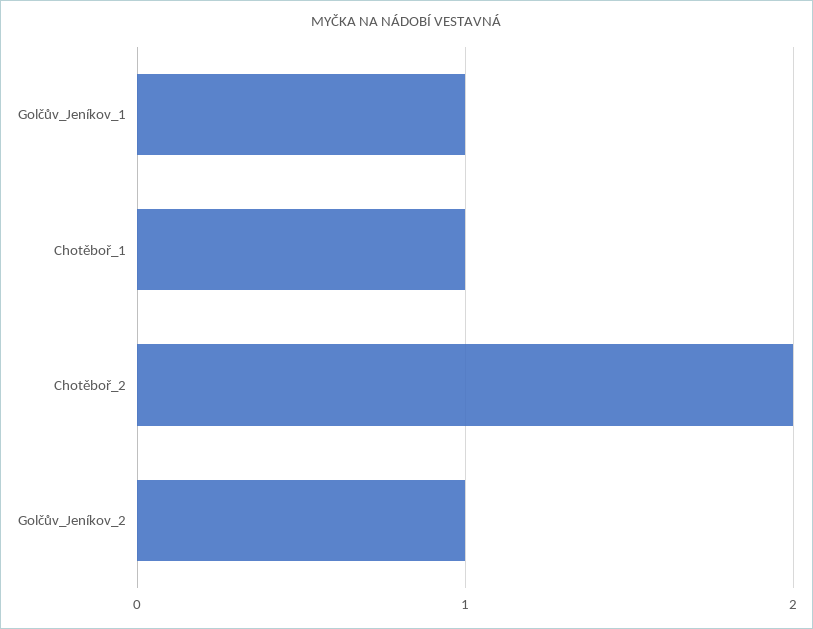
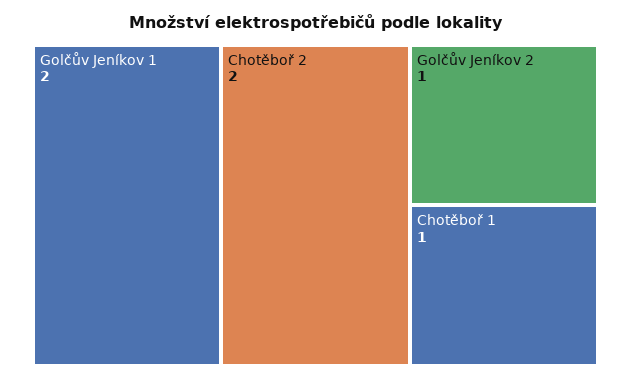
  {
-   "Golčův_Jeníkov_1": 1,
+   "Golčův_Jeníkov_1": 2,
    "Chotěboř_1": 1,
    "Chotěboř_2": 2,
    "Golčův_Jeníkov_2": 1
  }

